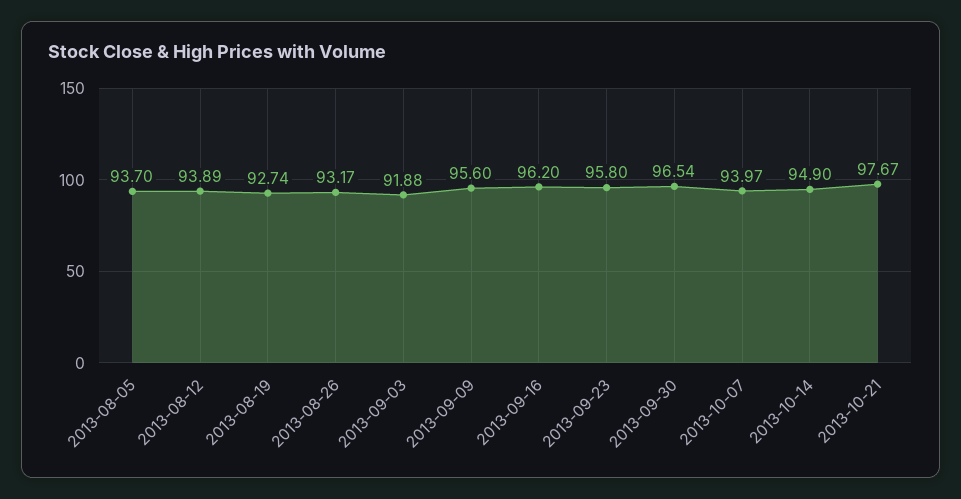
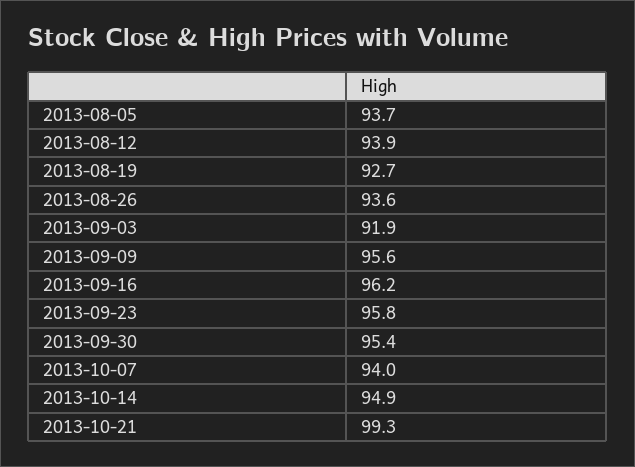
  {
    "2013-08-05": 93.7,
    "2013-08-12": 93.89,
    "2013-08-19": 92.74,
-   "2013-08-26": 93.17,
+   "2013-08-26": 93.6,
    "2013-09-03": 91.88,
    "2013-09-09": 95.6,
    "2013-09-16": 96.2,
    "2013-09-23": 95.8,
-   "2013-09-30": 96.54,
+   "2013-09-30": 95.4,
    "2013-10-07": 93.97,
    "2013-10-14": 94.9,
-   "2013-10-21": 97.67
+   "2013-10-21": 99.3
  }

